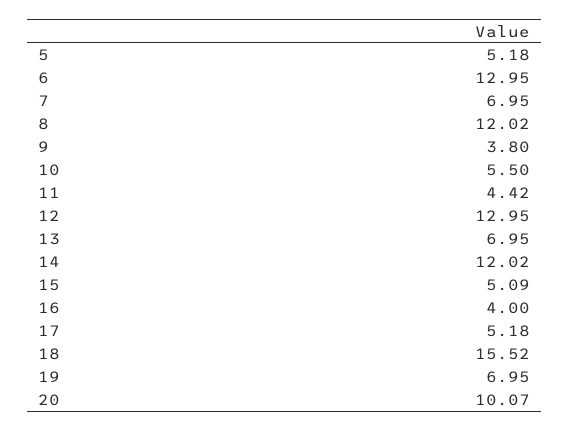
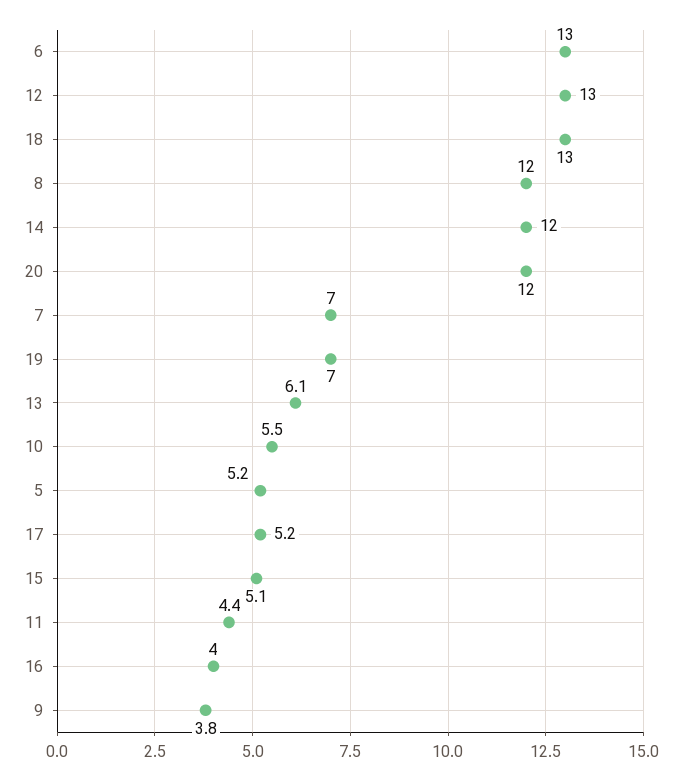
  {
    "5": 5.18,
    "6": 12.95,
    "7": 6.95,
    "8": 12.02,
    "9": 3.8,
    "10": 5.5,
    "11": 4.42,
    "12": 12.95,
-   "13": 6.95,
+   "13": 6.1,
    "14": 12.02,
    "15": 5.09,
    "16": 4,
    "17": 5.18,
-   "18": 15.52,
+   "18": 13,
    "19": 6.95,
-   "20": 10.07
+   "20": 12
  }

